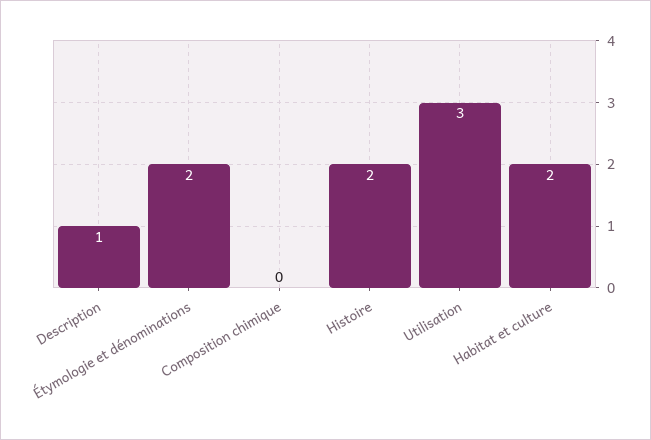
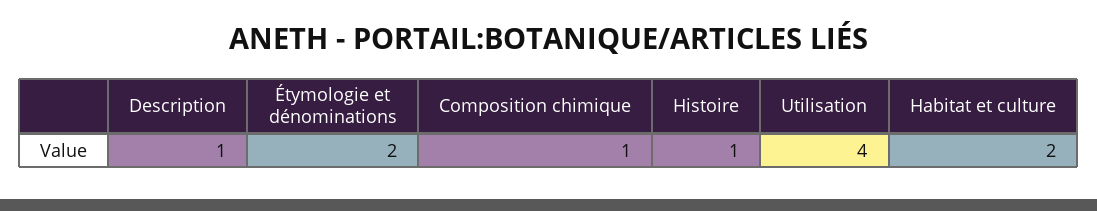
  {
    "Description": 1,
    "Étymologie et dénominations": 2,
-   "Composition chimique": 0,
+   "Composition chimique": 1,
-   "Histoire": 2,
+   "Histoire": 1,
-   "Utilisation": 3,
+   "Utilisation": 4,
    "Habitat et culture": 2
  }

